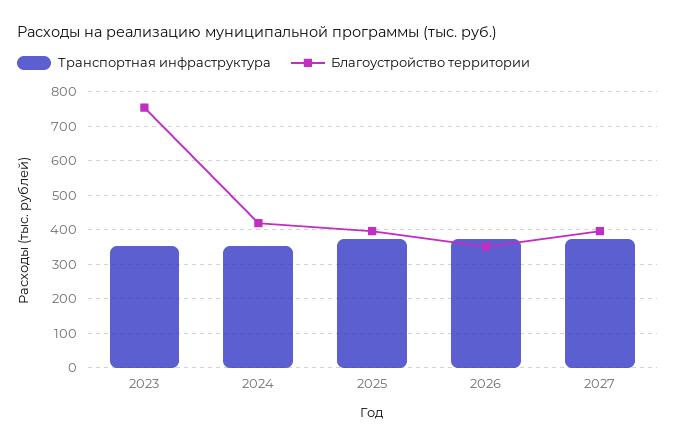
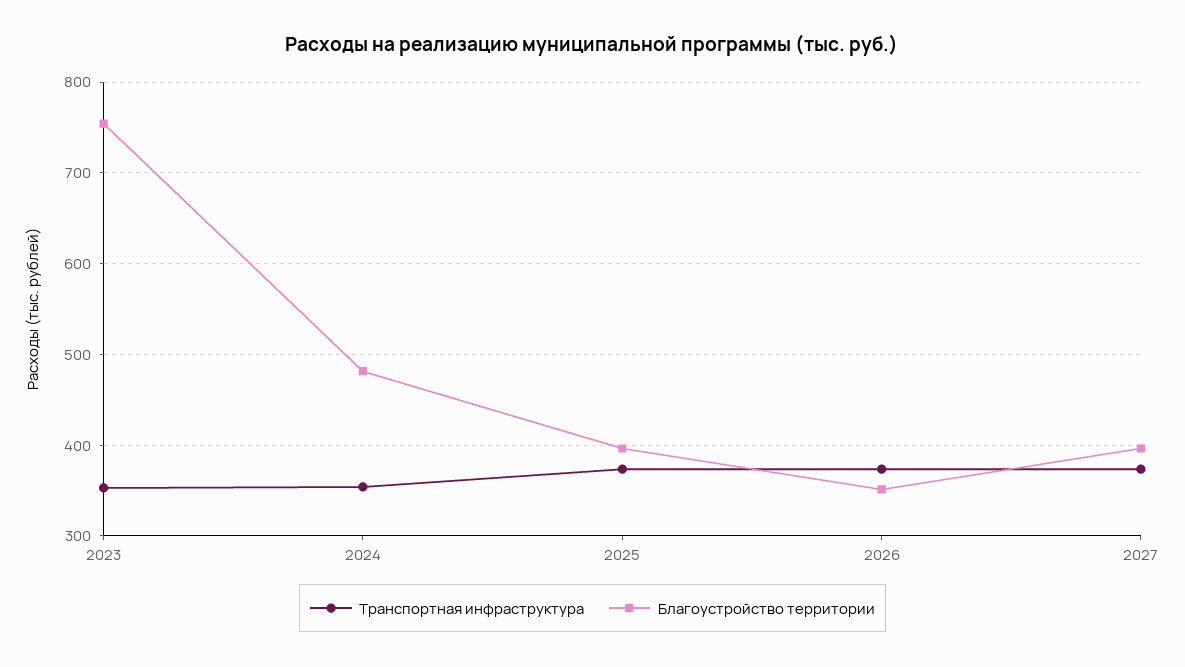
  {
    "Транспортная инфраструктура": {
      "2023": 350,
      "2024": 350,
      "2025": 370,
      "2026": 370,
      "2027": 370
    },
    "Благоустройство территории": {
      "2023": 750,
-     "2024": 420,
+     "2024": 480,
      "2025": 400,
      "2026": 350,
      "2027": 400
    }
  }

